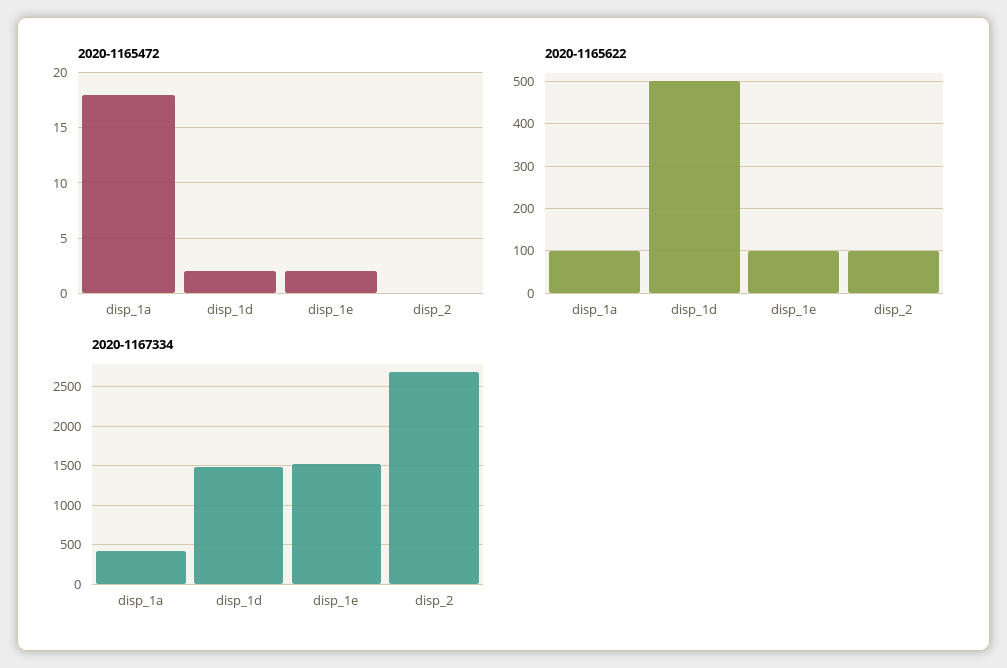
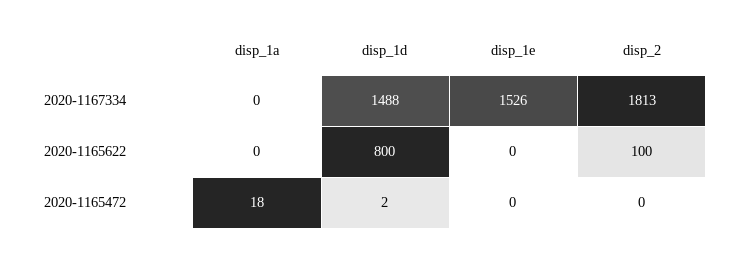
  {
    "2020-1165472": {
      "disp_1a": 18,
      "disp_1d": 2,
-     "disp_1e": 2,
+     "disp_1e": 0,
      "disp_2": 0
    },
    "2020-1165622": {
-     "disp_1a": 100,
+     "disp_1a": 0,
-     "disp_1d": 500,
+     "disp_1d": 800,
-     "disp_1e": 100,
+     "disp_1e": 0,
      "disp_2": 100
    },
    "2020-1167334": {
-     "disp_1a": 400,
+     "disp_1a": 0,
      "disp_1d": 1488,
      "disp_1e": 1526,
-     "disp_2": 2700
+     "disp_2": 1813
    }
  }

